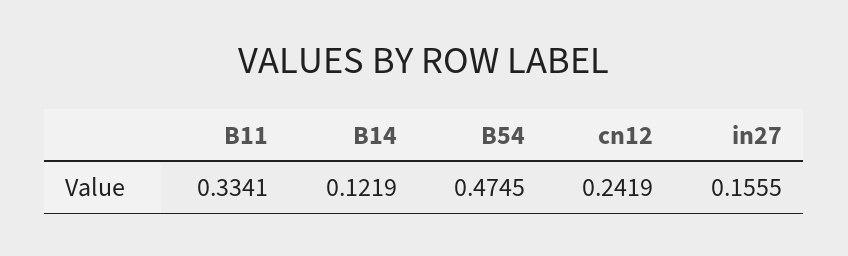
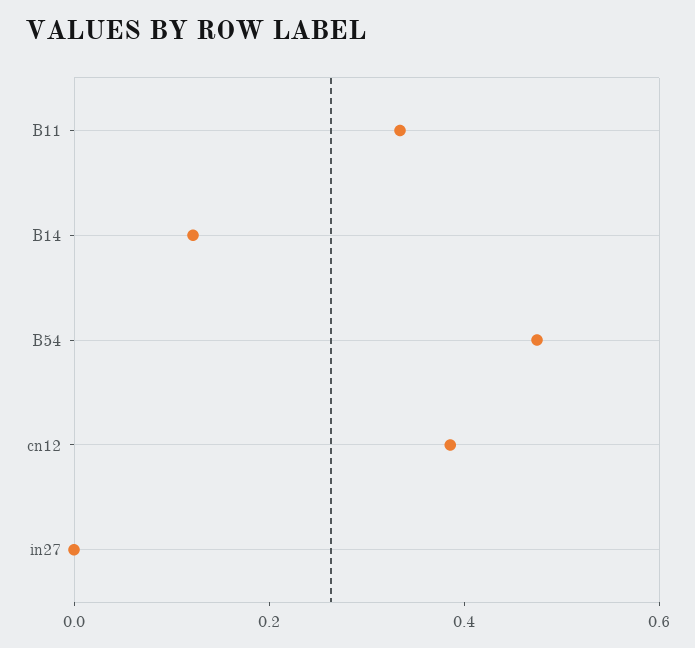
  {
    "B11": 0.3341,
    "B14": 0.1219,
    "B54": 0.4745,
-   "cn12": 0.2419,
+   "cn12": 0.4,
-   "in27": 0.1555
+   "in27": 0
  }

